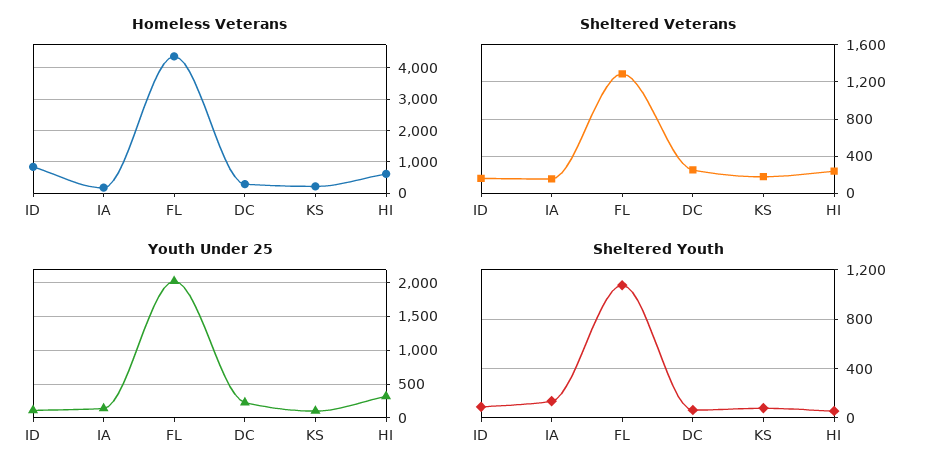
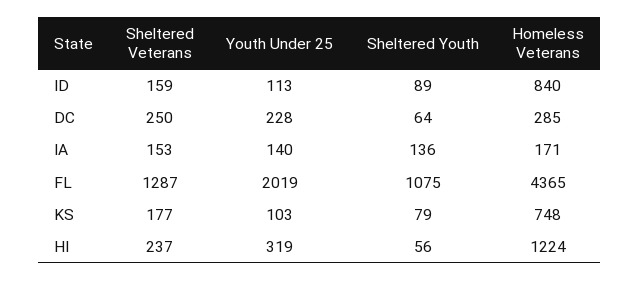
  {
    "Homeless Veterans": {
      "ID": 840,
      "IA": 171,
      "FL": 4365,
      "DC": 285,
-     "KS": 200,
+     "KS": 748,
-     "HI": 600
+     "HI": 1224
    },
    "Sheltered Veterans": {
      "ID": 159,
      "IA": 153,
      "FL": 1287,
      "DC": 250,
      "KS": 177,
      "HI": 237
    },
    "Youth Under 25": {
      "ID": 113,
      "IA": 140,
      "FL": 2019,
      "DC": 228,
      "KS": 103,
      "HI": 319
    },
    "Sheltered Youth": {
      "ID": 89,
      "IA": 136,
      "FL": 1075,
      "DC": 64,
      "KS": 79,
      "HI": 56
    }
  }

